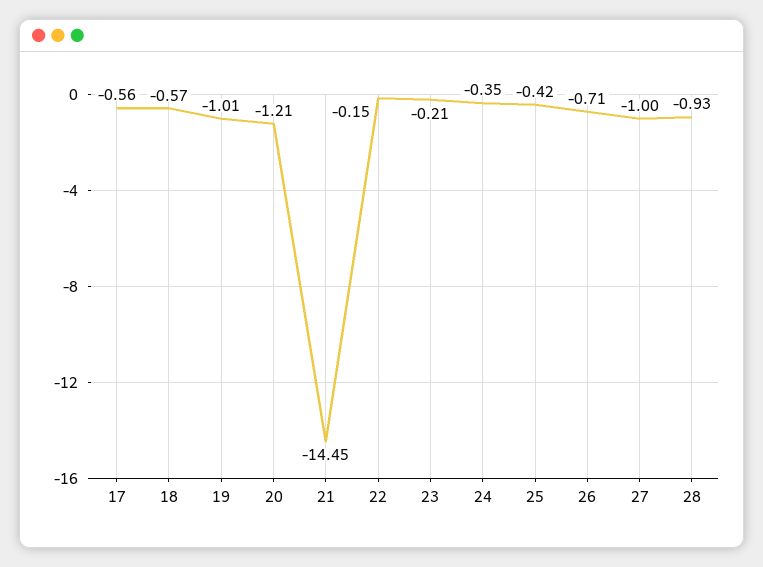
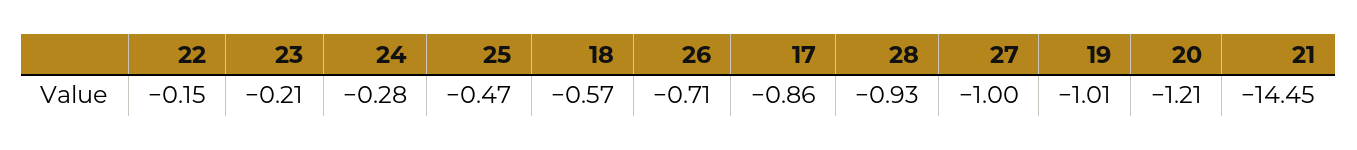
  {
-   "17": -0.56,
+   "17": -0.86,
    "18": -0.57,
    "19": -1.01,
    "20": -1.21,
    "21": -14.45,
    "22": -0.15,
    "23": -0.21,
-   "24": -0.35,
+   "24": -0.28,
-   "25": -0.42,
+   "25": -0.47,
    "26": -0.71,
    "27": -1,
    "28": -0.93
  }

